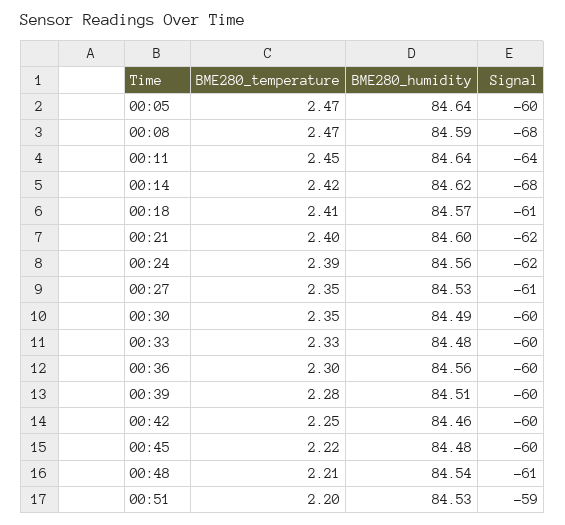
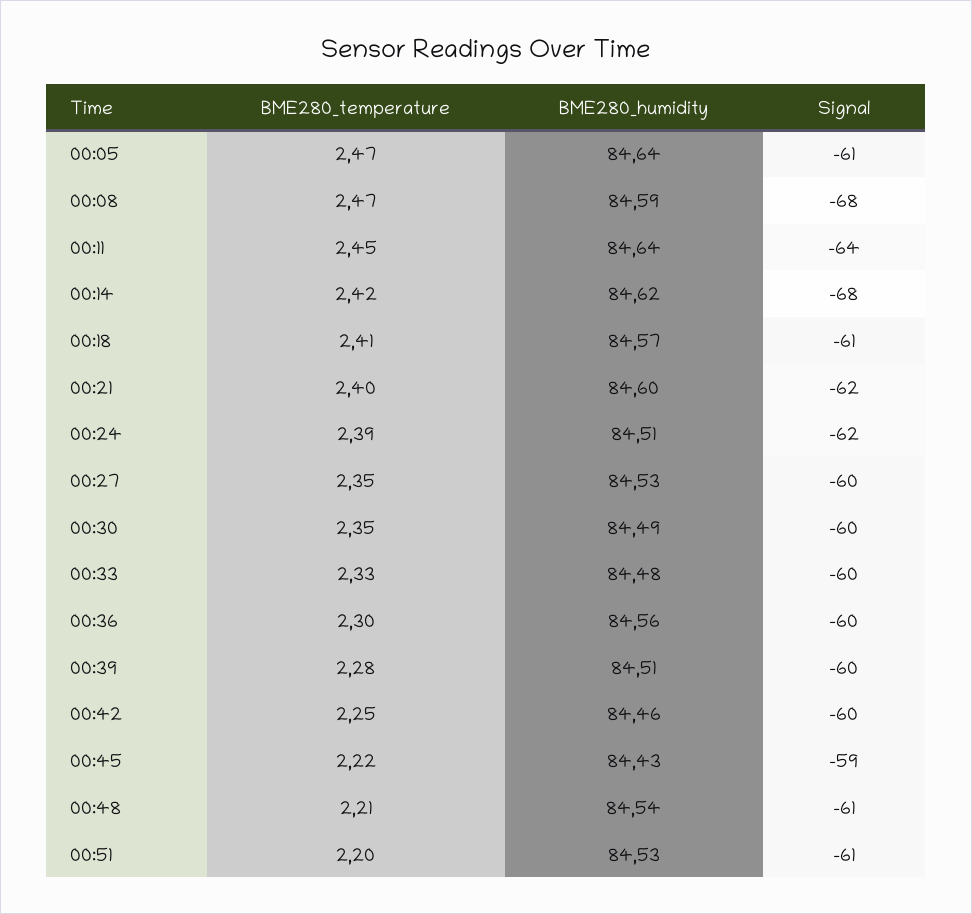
  {
    "BME280_temperature": {
      "00:05": 2.47,
      "00:08": 2.47,
      "00:11": 2.45,
      "00:14": 2.42,
      "00:18": 2.41,
      "00:21": 2.4,
      "00:24": 2.39,
      "00:27": 2.35,
      "00:30": 2.35,
      "00:33": 2.33,
      "00:36": 2.3,
      "00:39": 2.28,
      "00:42": 2.25,
      "00:45": 2.22,
      "00:48": 2.21,
      "00:51": 2.2
    },
    "BME280_humidity": {
      "00:05": 84.64,
      "00:08": 84.59,
      "00:11": 84.64,
      "00:14": 84.62,
      "00:18": 84.57,
      "00:21": 84.6,
-     "00:24": 84.56,
+     "00:24": 84.51,
      "00:27": 84.53,
      "00:30": 84.49,
      "00:33": 84.48,
      "00:36": 84.56,
      "00:39": 84.51,
      "00:42": 84.46,
-     "00:45": 84.48,
+     "00:45": 84.43,
      "00:48": 84.54,
      "00:51": 84.53
    },
    "Signal": {
-     "00:05": -60,
+     "00:05": -61,
      "00:08": -68,
      "00:11": -64,
      "00:14": -68,
      "00:18": -61,
      "00:21": -62,
      "00:24": -62,
-     "00:27": -61,
+     "00:27": -60,
      "00:30": -60,
      "00:33": -60,
      "00:36": -60,
      "00:39": -60,
      "00:42": -60,
-     "00:45": -60,
+     "00:45": -59,
      "00:48": -61,
-     "00:51": -59
+     "00:51": -61
    }
  }

